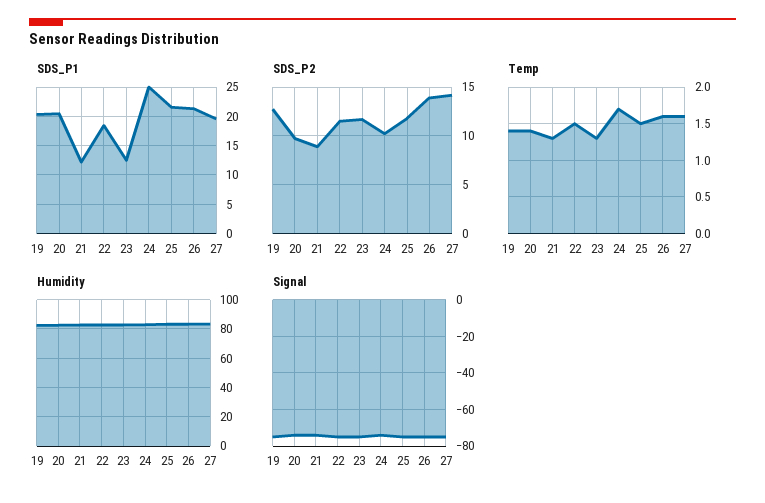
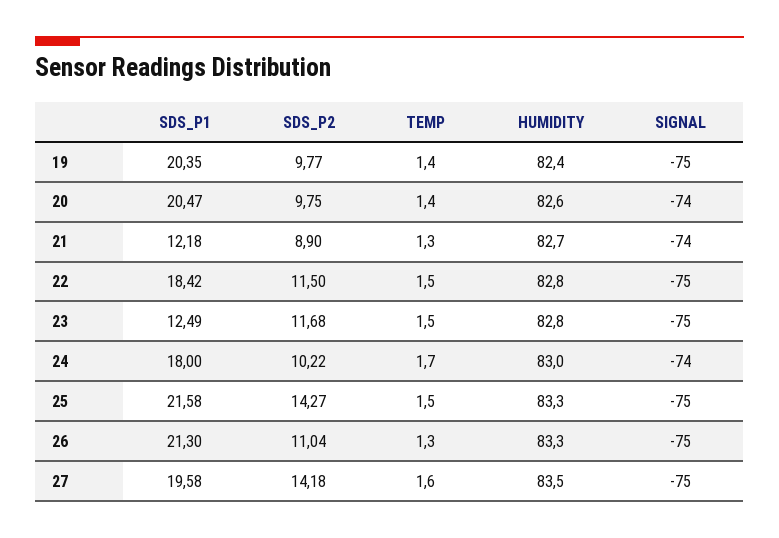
  {
    "SDS_P1": {
      "19": 20.35,
      "20": 20.47,
      "21": 12.18,
      "22": 18.42,
      "23": 12.49,
-     "24": 25,
+     "24": 18,
      "25": 21.58,
      "26": 21.3,
      "27": 19.58
    },
    "SDS_P2": {
-     "19": 13,
+     "19": 9.77,
      "20": 9.75,
      "21": 8.9,
      "22": 11.5,
      "23": 11.68,
      "24": 10.22,
-     "25": 12,
+     "25": 14.27,
-     "26": 14,
+     "26": 11.04,
      "27": 14.18
    },
    "Temp": {
      "19": 1.4,
      "20": 1.4,
      "21": 1.3,
      "22": 1.5,
-     "23": 1.3,
+     "23": 1.5,
      "24": 1.7,
      "25": 1.5,
-     "26": 1.6,
+     "26": 1.3,
      "27": 1.6
    },
    "Humidity": {
      "19": 82.4,
      "20": 82.6,
      "21": 82.7,
      "22": 82.8,
      "23": 82.8,
      "24": 83,
      "25": 83.3,
      "26": 83.3,
      "27": 83.5
    },
    "Signal": {
      "19": -75,
      "20": -74,
      "21": -74,
      "22": -75,
      "23": -75,
      "24": -74,
      "25": -75,
      "26": -75,
      "27": -75
    }
  }

